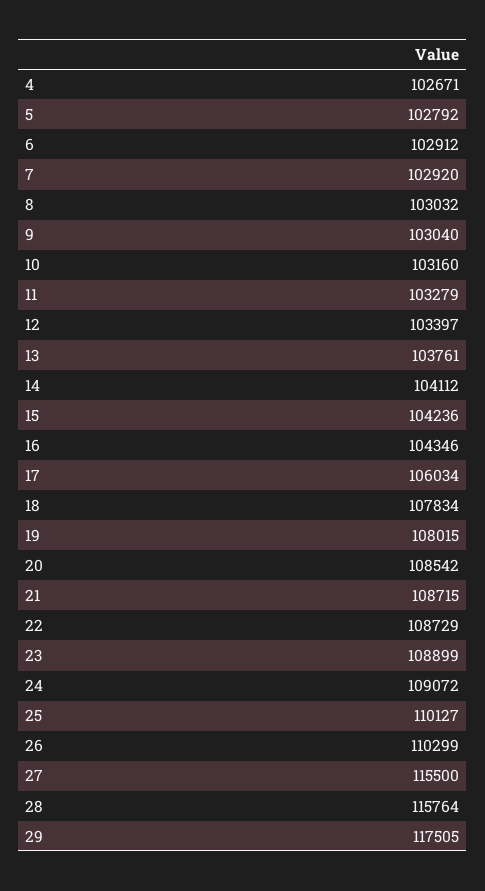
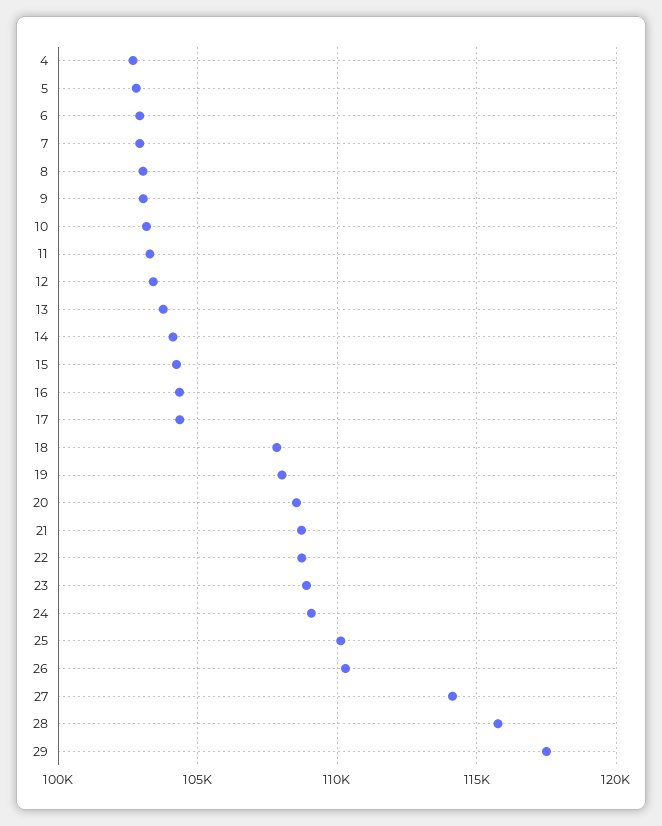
  {
    "4": 102671,
    "5": 102792,
    "6": 102912,
    "7": 102920,
    "8": 103032,
    "9": 103040,
    "10": 103160,
    "11": 103279,
    "12": 103397,
    "13": 103761,
    "14": 104112,
    "15": 104236,
    "16": 104346,
-   "17": 106034,
+   "17": 104500,
    "18": 107834,
    "19": 108015,
    "20": 108542,
    "21": 108715,
    "22": 108729,
    "23": 108899,
    "24": 109072,
    "25": 110127,
    "26": 110299,
-   "27": 115500,
+   "27": 114000,
    "28": 115764,
    "29": 117505
  }

